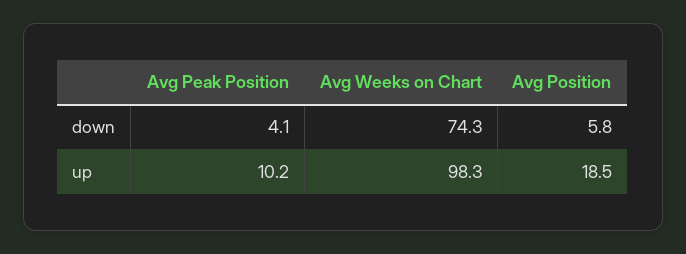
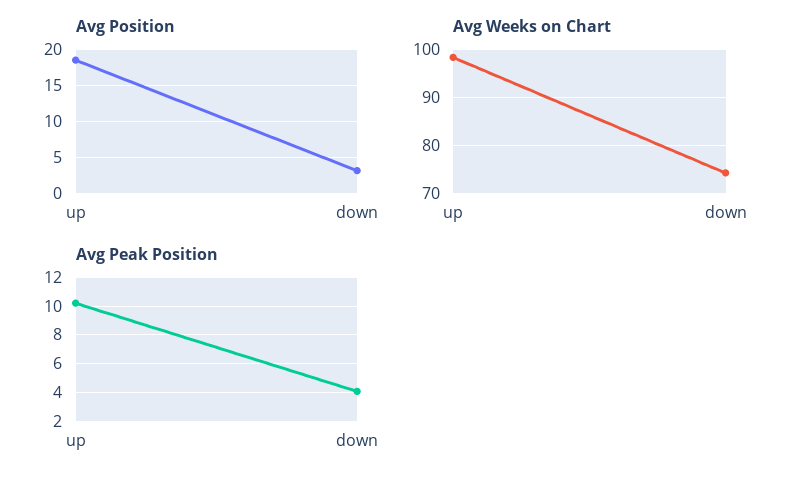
  {
    "Avg Peak Position": {
      "down": 4.1,
      "up": 10.2
    },
    "Avg Weeks on Chart": {
      "down": 74.3,
      "up": 98.3
    },
    "Avg Position": {
-     "down": 5.8,
+     "down": 3,
      "up": 18.5
    }
  }

